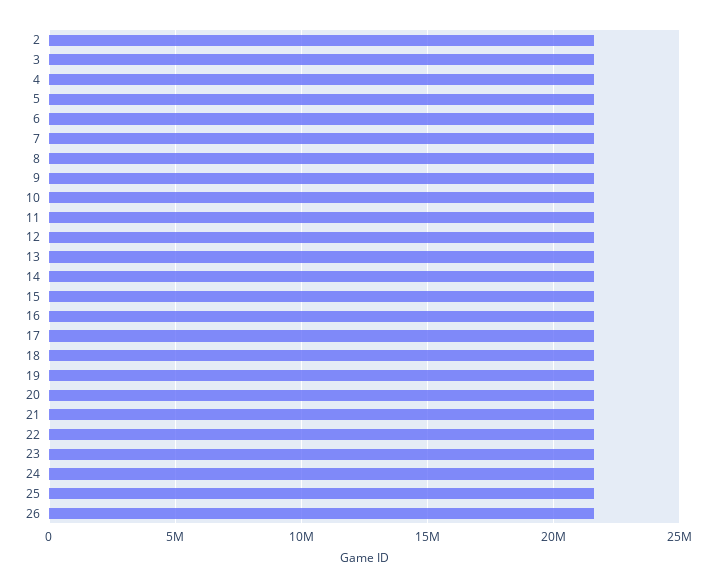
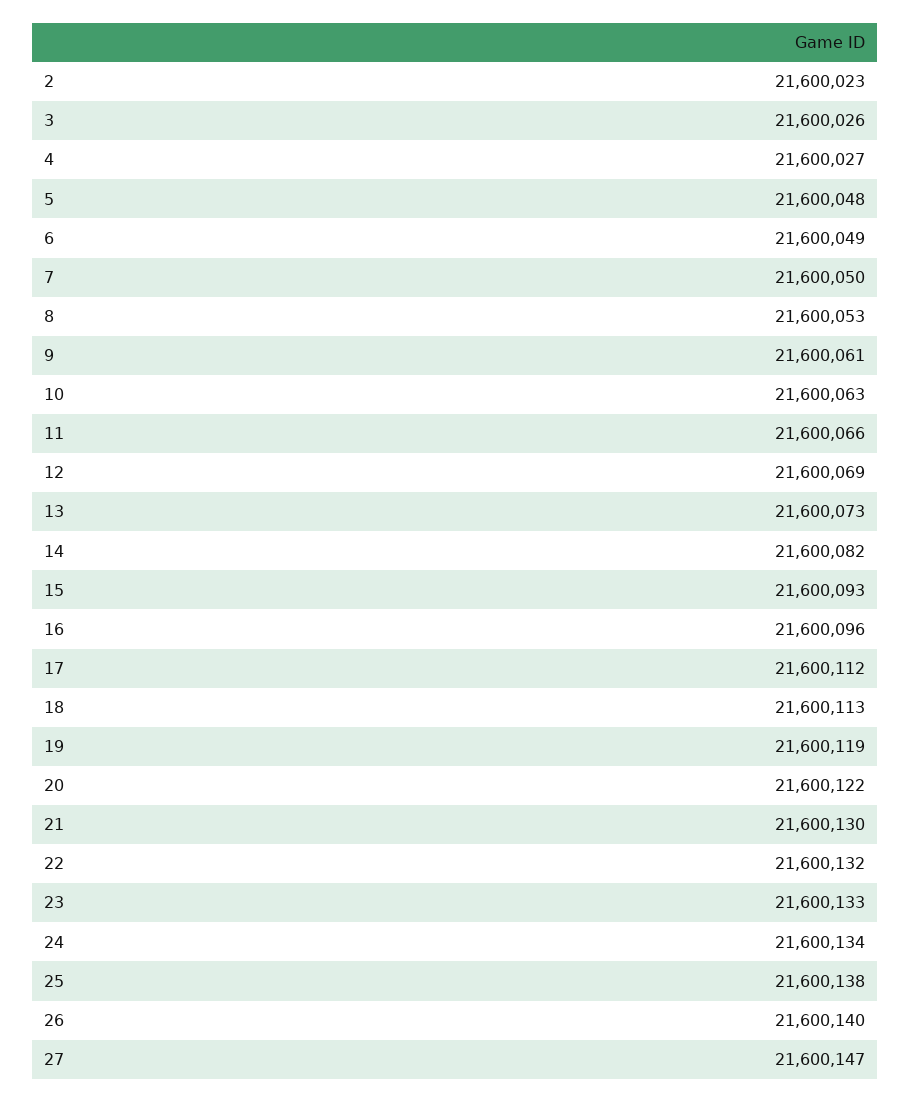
  {
    "2": 21600023,
    "3": 21600026,
    "4": 21600027,
    "5": 21600048,
    "6": 21600049,
    "7": 21600050,
    "8": 21600053,
    "9": 21600061,
    "10": 21600063,
    "11": 21600066,
    "12": 21600069,
    "13": 21600073,
    "14": 21600082,
    "15": 21600093,
    "16": 21600096,
    "17": 21600112,
    "18": 21600113,
    "19": 21600119,
    "20": 21600122,
    "21": 21600130,
    "22": 21600132,
    "23": 21600133,
    "24": 21600134,
    "25": 21600138,
-   "26": 21600140
+   "26": 21600140,
+   "27": 21600147
  }

